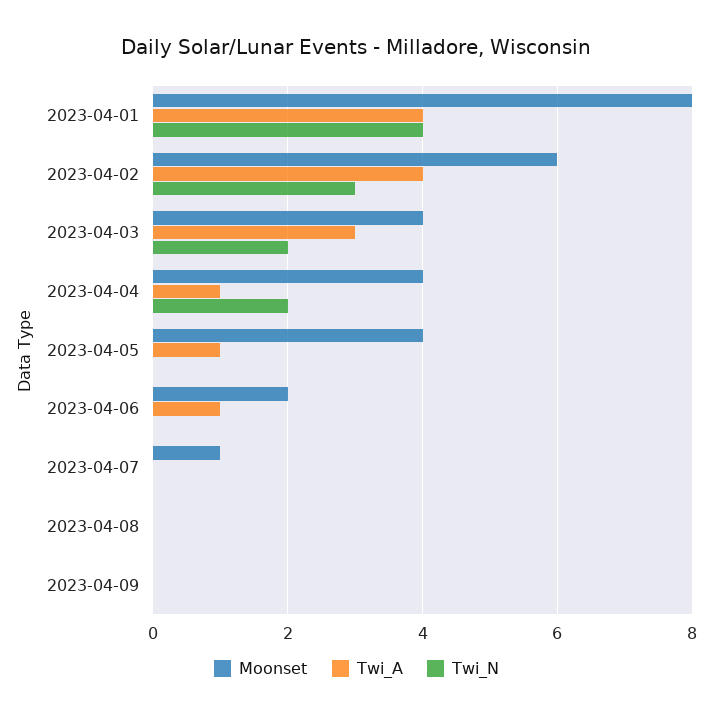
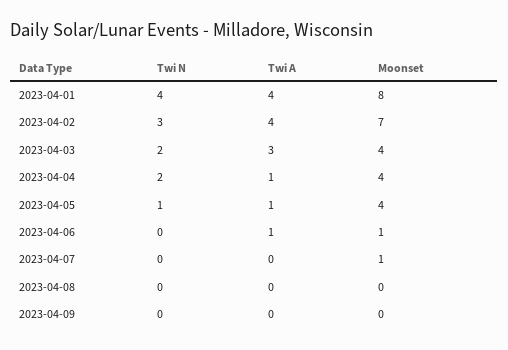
  {
    "Moonset": {
      "2023-04-01": 8,
-     "2023-04-02": 6,
+     "2023-04-02": 7,
      "2023-04-03": 4,
      "2023-04-04": 4,
      "2023-04-05": 4,
-     "2023-04-06": 2,
+     "2023-04-06": 1,
      "2023-04-07": 1,
      "2023-04-08": 0,
      "2023-04-09": 0
    },
    "Twi_A": {
      "2023-04-01": 4,
      "2023-04-02": 4,
      "2023-04-03": 3,
      "2023-04-04": 1,
      "2023-04-05": 1,
      "2023-04-06": 1,
      "2023-04-07": 0,
      "2023-04-08": 0,
      "2023-04-09": 0
    },
    "Twi_N": {
      "2023-04-01": 4,
      "2023-04-02": 3,
      "2023-04-03": 2,
      "2023-04-04": 2,
-     "2023-04-05": 0,
+     "2023-04-05": 1,
      "2023-04-06": 0,
      "2023-04-07": 0,
      "2023-04-08": 0,
      "2023-04-09": 0
    }
  }

